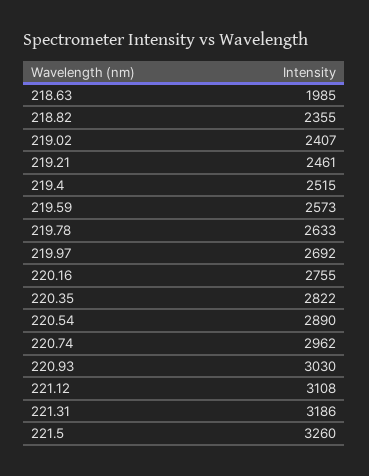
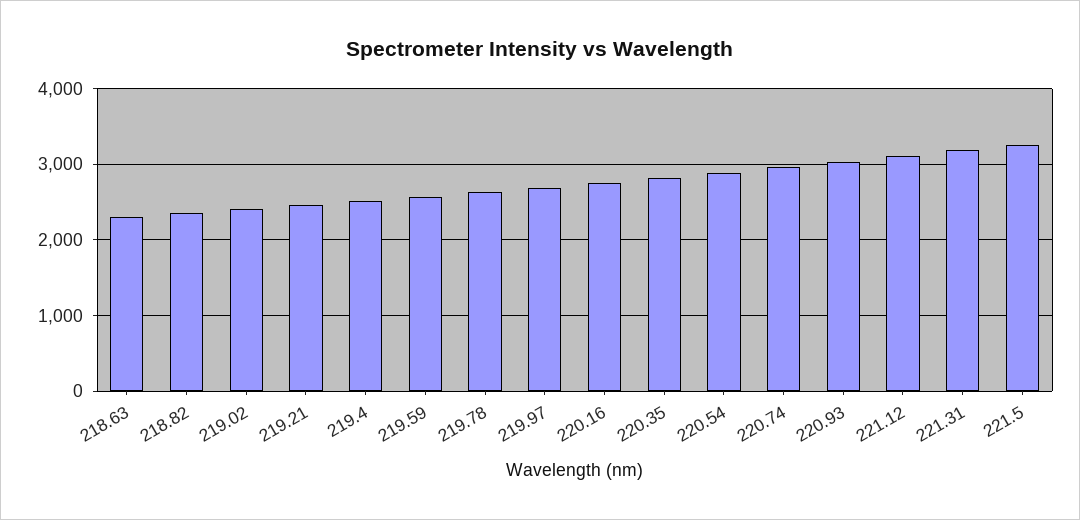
  {
-   "218.63": 1985,
+   "218.63": 2300,
    "218.82": 2355,
    "219.02": 2407,
    "219.21": 2461,
    "219.4": 2515,
    "219.59": 2573,
    "219.78": 2633,
    "219.97": 2692,
    "220.16": 2755,
    "220.35": 2822,
    "220.54": 2890,
    "220.74": 2962,
    "220.93": 3030,
    "221.12": 3108,
    "221.31": 3186,
    "221.5": 3260
  }

